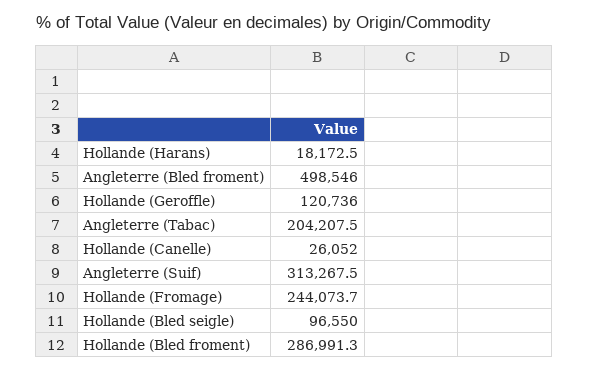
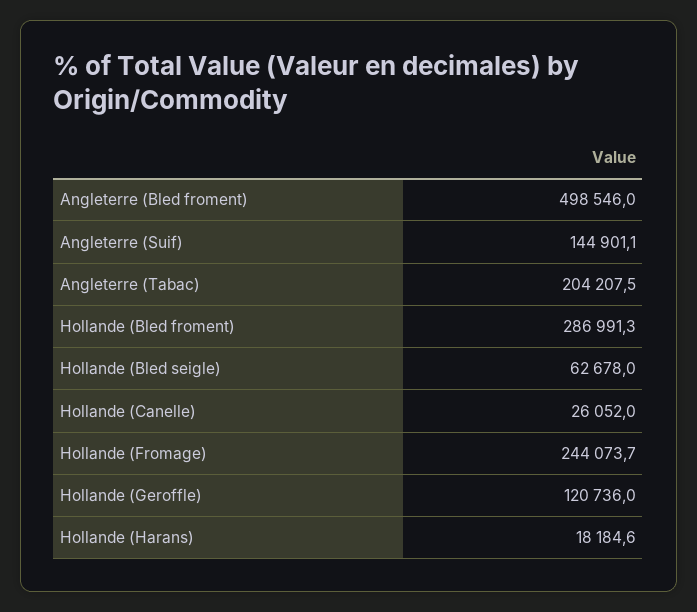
  {
-   "Hollande (Harans)": 18172.5,
+   "Hollande (Harans)": 18184.6,
    "Angleterre (Bled froment)": 498546,
    "Hollande (Geroffle)": 120736,
    "Angleterre (Tabac)": 204207.5,
    "Hollande (Canelle)": 26052,
-   "Angleterre (Suif)": 313267.5,
+   "Angleterre (Suif)": 144901.1,
    "Hollande (Fromage)": 244073.7,
-   "Hollande (Bled seigle)": 96550,
+   "Hollande (Bled seigle)": 62678,
    "Hollande (Bled froment)": 286991.3
  }

